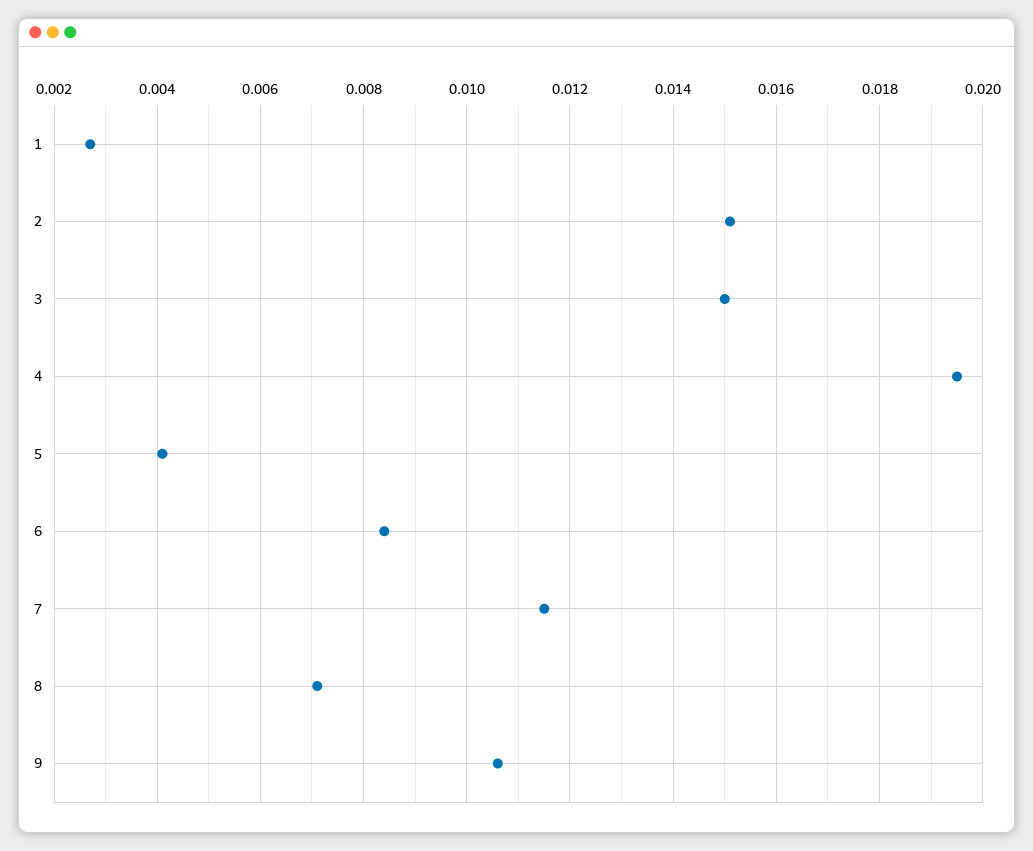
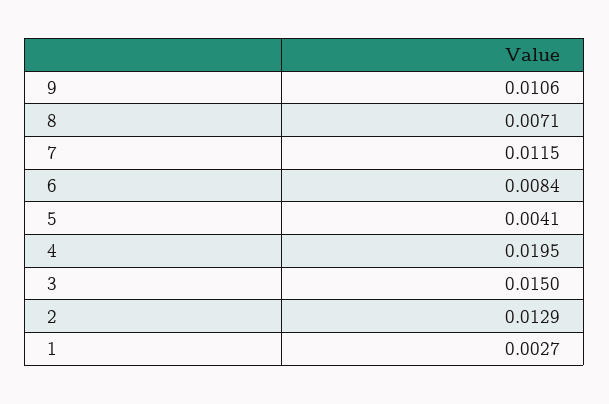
  {
    "1": 0.0027,
-   "2": 0.015,
+   "2": 0.0129,
    "3": 0.015,
    "4": 0.0195,
    "5": 0.0041,
    "6": 0.0084,
    "7": 0.0115,
    "8": 0.0071,
    "9": 0.0106
  }

